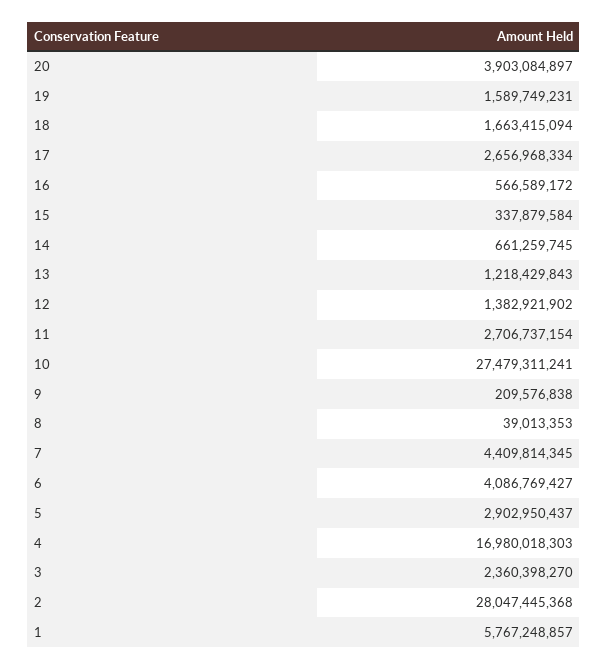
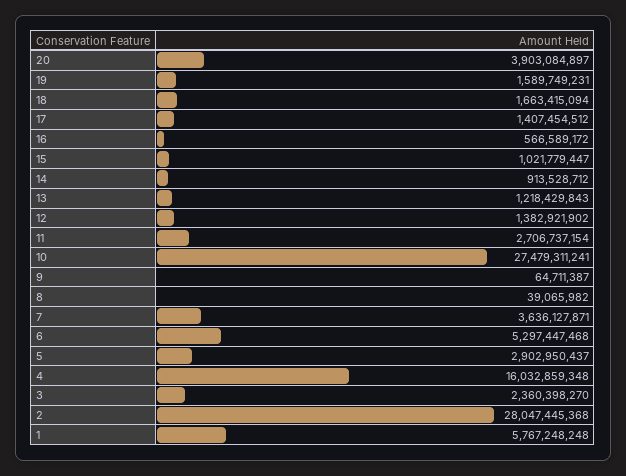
  {
    "20": 3903084897,
    "19": 1589749231,
    "18": 1663415094,
-   "17": 2656968334,
+   "17": 1407454512,
    "16": 566589172,
-   "15": 337879584,
+   "15": 1021779447,
-   "14": 661259745,
+   "14": 913528712,
    "13": 1218429843,
    "12": 1382921902,
    "11": 2706737154,
    "10": 27479311241,
-   "9": 209576838,
+   "9": 64711387,
-   "8": 39013353,
+   "8": 39065982,
-   "7": 4409814345,
+   "7": 3636127871,
-   "6": 4086769427,
+   "6": 5297447468,
    "5": 2902950437,
-   "4": 16980018303,
+   "4": 16032859348,
    "3": 2360398270,
    "2": 28047445368,
-   "1": 5767248857
+   "1": 5767248248
  }

